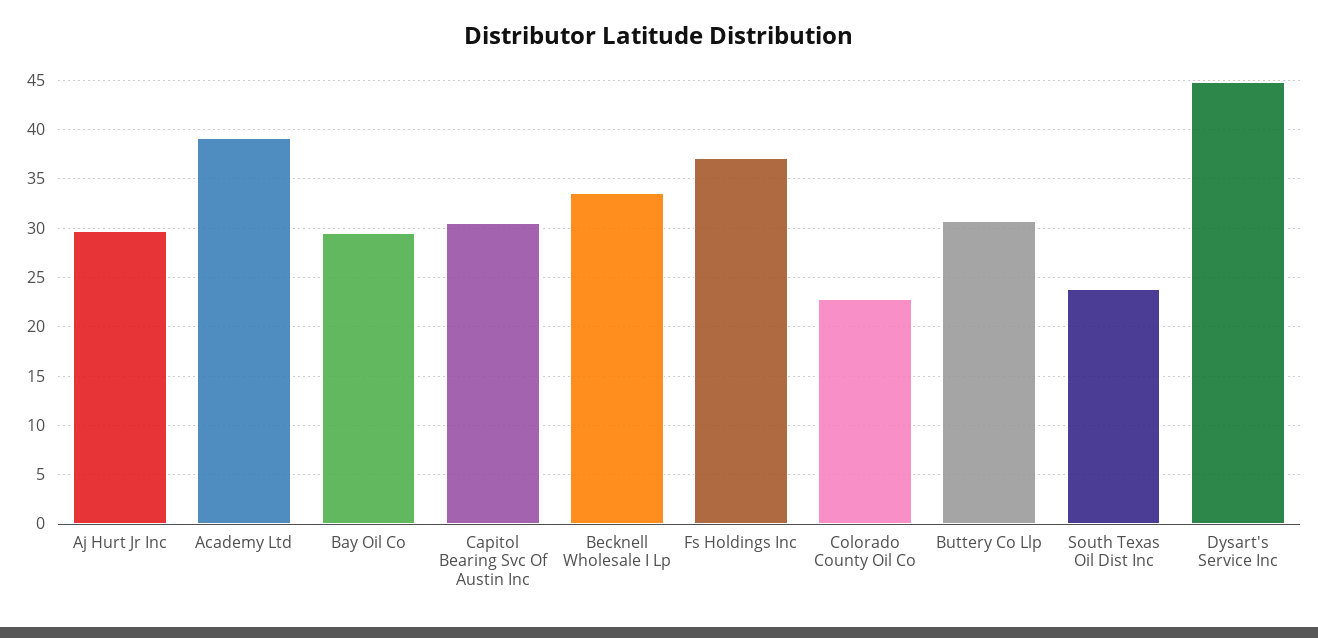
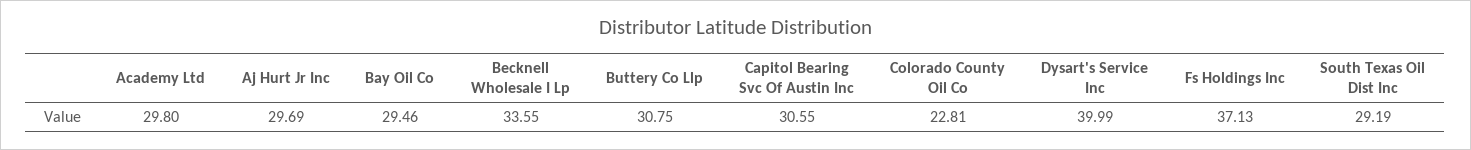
  {
    "Aj Hurt Jr Inc": 29.69,
-   "Academy Ltd": 39,
+   "Academy Ltd": 29.8,
    "Bay Oil Co": 29.46,
    "Capitol Bearing Svc Of Austin Inc": 30.55,
    "Becknell Wholesale I Lp": 33.55,
    "Fs Holdings Inc": 37.13,
    "Colorado County Oil Co": 22.81,
    "Buttery Co Llp": 30.75,
-   "South Texas Oil Dist Inc": 24,
+   "South Texas Oil Dist Inc": 29.19,
-   "Dysart's Service Inc": 45
+   "Dysart's Service Inc": 39.99
  }

